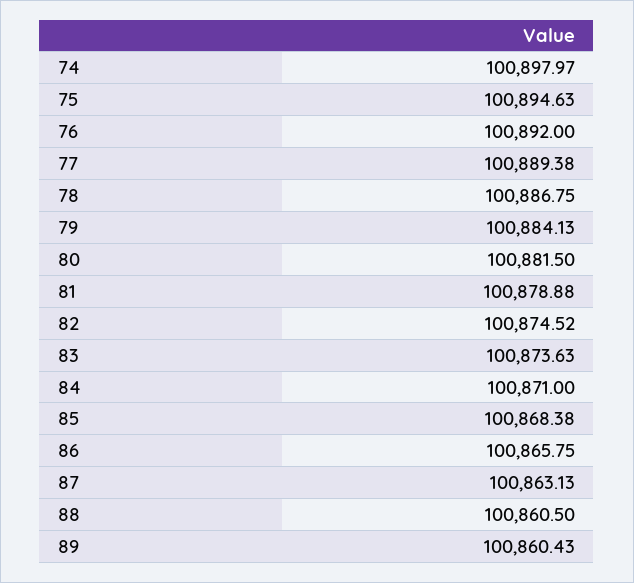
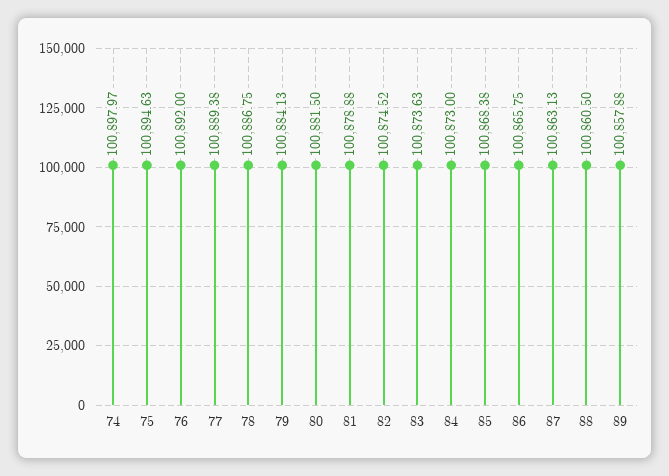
  {
    "74": 100897.97,
    "75": 100894.63,
    "76": 100892,
    "77": 100889.38,
    "78": 100886.75,
    "79": 100884.13,
    "80": 100881.5,
    "81": 100878.88,
    "82": 100874.52,
    "83": 100873.63,
-   "84": 100871,
+   "84": 100873,
    "85": 100868.38,
    "86": 100865.75,
    "87": 100863.13,
    "88": 100860.5,
-   "89": 100860.43
+   "89": 100857.88
  }

